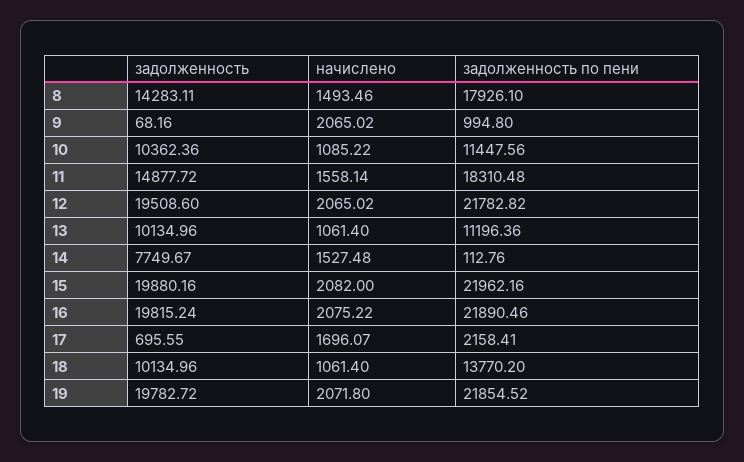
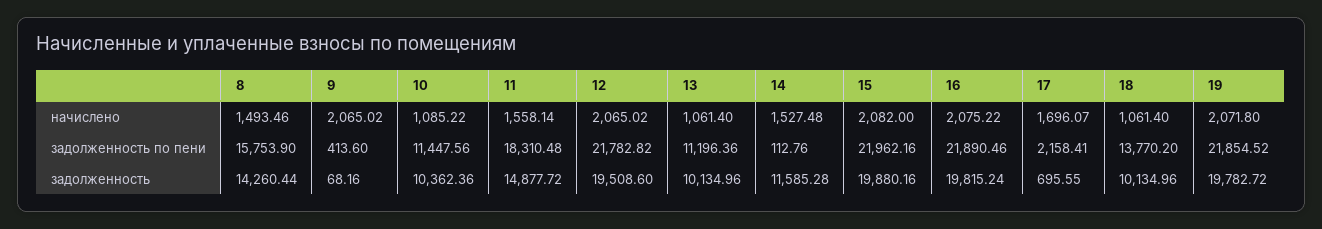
  {
    "задолженность": {
-     "8": 14283.11,
+     "8": 14260.44,
      "9": 68.16,
      "10": 10362.36,
      "11": 14877.72,
      "12": 19508.6,
      "13": 10134.96,
-     "14": 7749.67,
+     "14": 11585.28,
      "15": 19880.16,
      "16": 19815.24,
      "17": 695.55,
      "18": 10134.96,
      "19": 19782.72
    },
    "начислено": {
      "8": 1493.46,
      "9": 2065.02,
      "10": 1085.22,
      "11": 1558.14,
      "12": 2065.02,
      "13": 1061.4,
      "14": 1527.48,
      "15": 2082,
      "16": 2075.22,
      "17": 1696.07,
      "18": 1061.4,
      "19": 2071.8
    },
    "задолженность по пени": {
-     "8": 17926.1,
+     "8": 15753.9,
-     "9": 994.8,
+     "9": 413.6,
      "10": 11447.56,
      "11": 18310.48,
      "12": 21782.82,
      "13": 11196.36,
      "14": 112.76,
      "15": 21962.16,
      "16": 21890.46,
      "17": 2158.41,
      "18": 13770.2,
      "19": 21854.52
    }
  }

